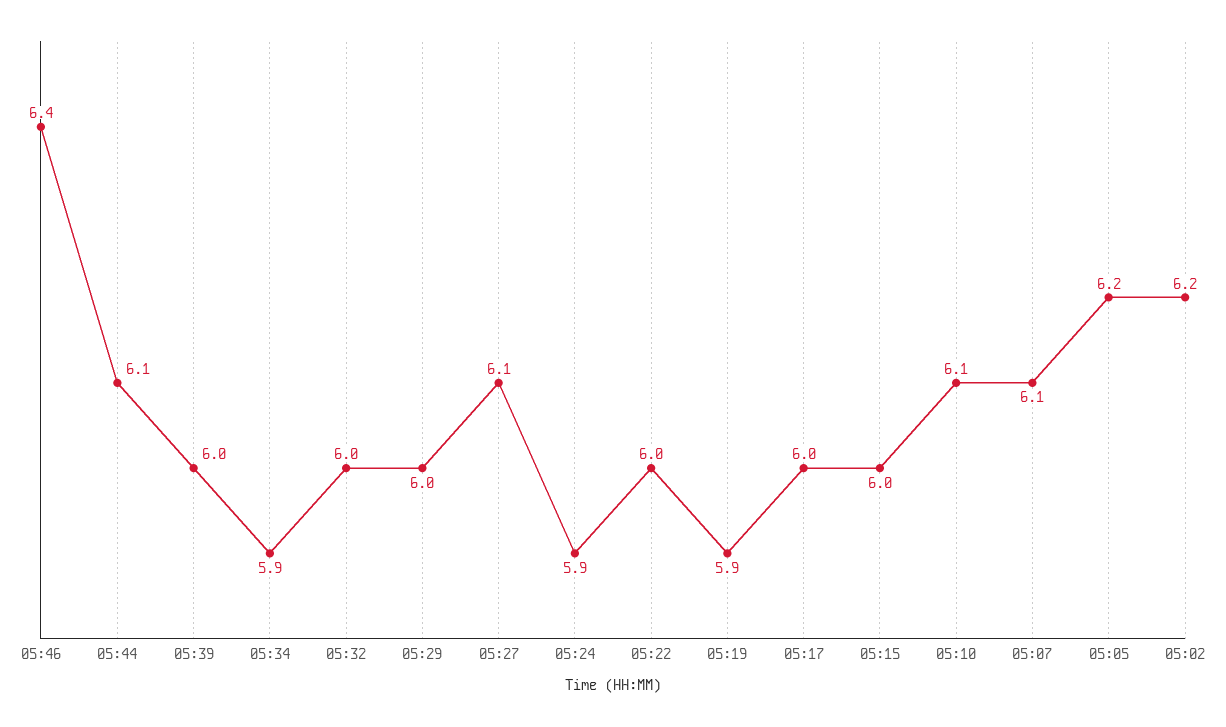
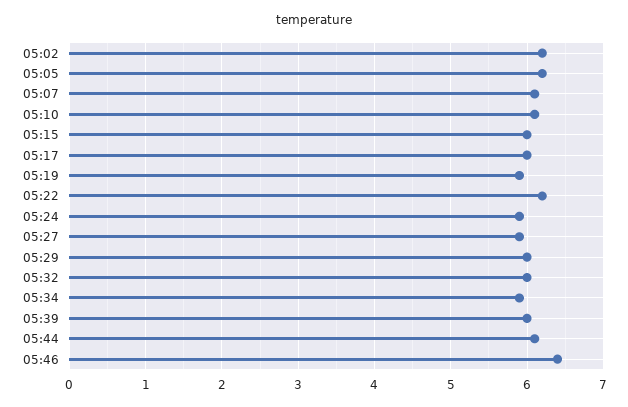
  {
    "05:46": 6.4,
    "05:44": 6.1,
    "05:39": 6,
    "05:34": 5.9,
    "05:32": 6,
    "05:29": 6,
-   "05:27": 6.1,
+   "05:27": 5.9,
    "05:24": 5.9,
-   "05:22": 6,
+   "05:22": 6.2,
    "05:19": 5.9,
    "05:17": 6,
    "05:15": 6,
    "05:10": 6.1,
    "05:07": 6.1,
    "05:05": 6.2,
    "05:02": 6.2
  }

